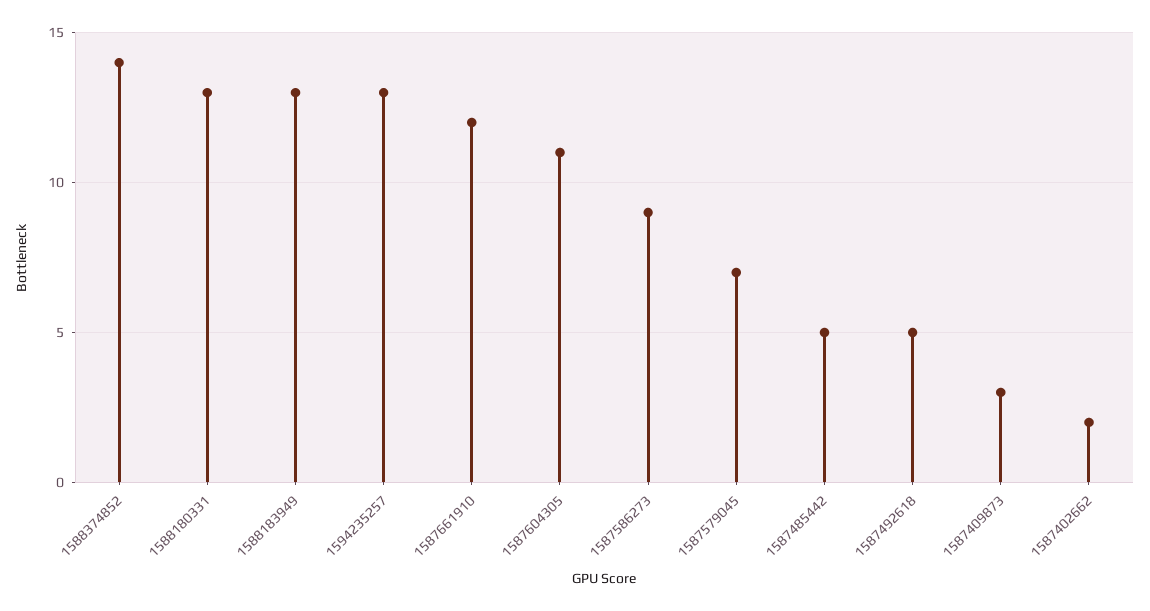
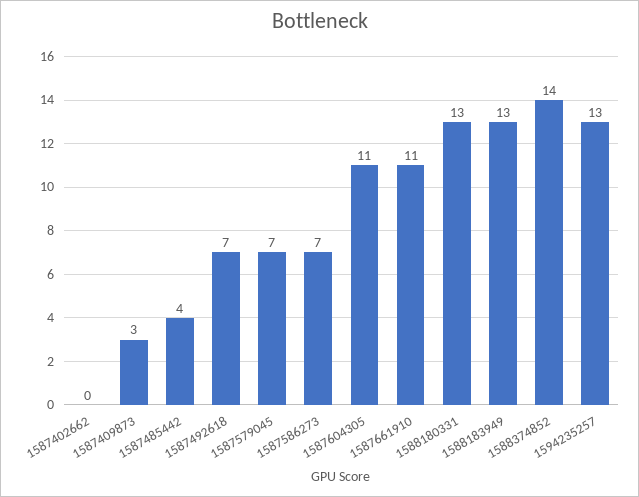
  {
    "1588374852": 14,
    "1588180331": 13,
    "1588183949": 13,
    "1594235257": 13,
-   "1587661910": 12,
+   "1587661910": 11,
    "1587604305": 11,
-   "1587586273": 9,
+   "1587586273": 7,
    "1587579045": 7,
-   "1587485442": 5,
+   "1587485442": 4,
-   "1587492618": 5,
+   "1587492618": 7,
    "1587409873": 3,
-   "1587402662": 2
+   "1587402662": 0
  }

